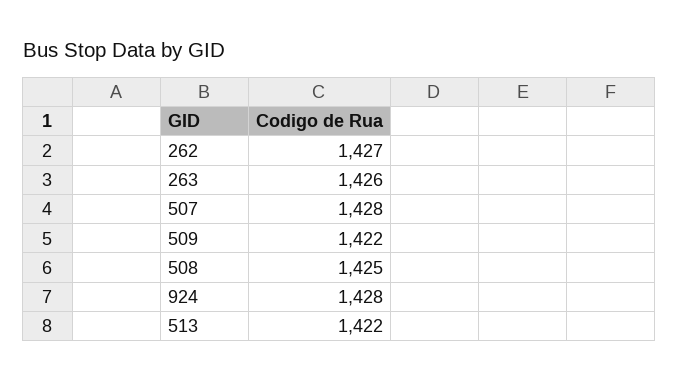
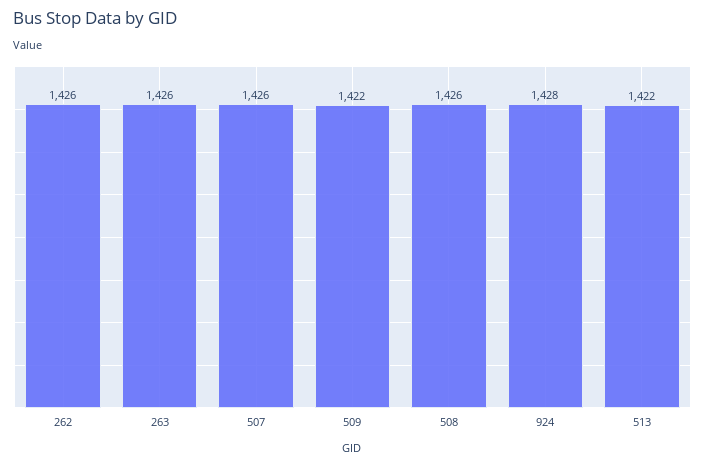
  {
-   "262": 1427,
+   "262": 1426,
    "263": 1426,
-   "507": 1428,
+   "507": 1426,
    "509": 1422,
-   "508": 1425,
+   "508": 1426,
    "924": 1428,
    "513": 1422
  }

